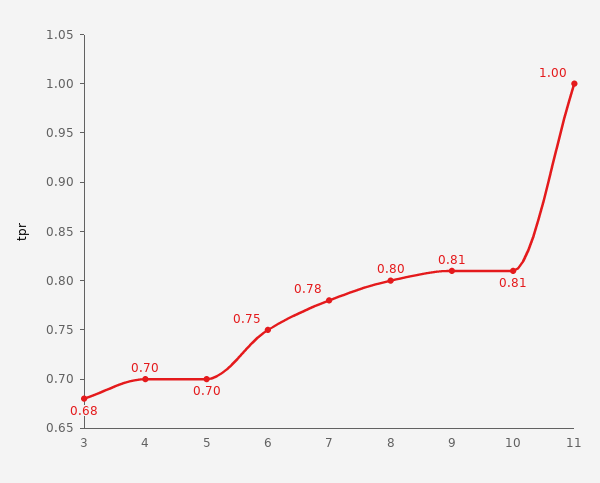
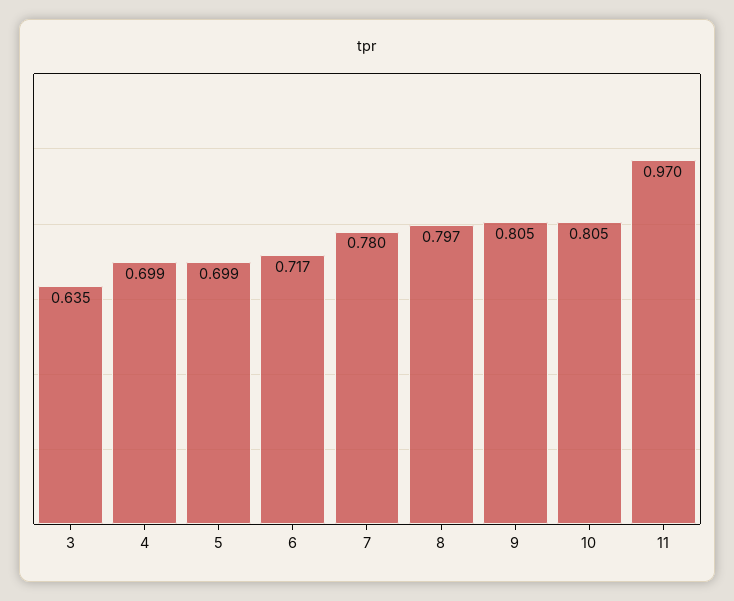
  {
-   "3": 0.68,
+   "3": 0.635,
    "4": 0.699,
    "5": 0.699,
-   "6": 0.75,
+   "6": 0.717,
    "7": 0.78,
    "8": 0.797,
    "9": 0.805,
    "10": 0.805,
-   "11": 1
+   "11": 0.97
  }

